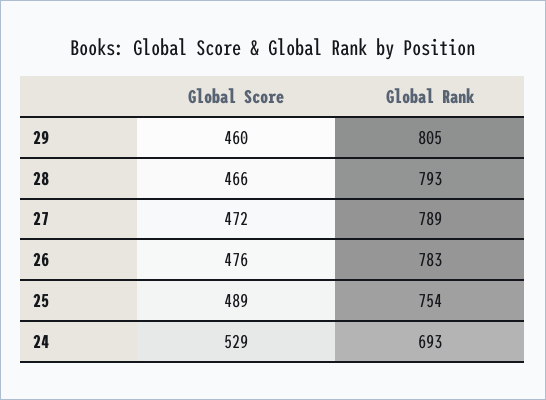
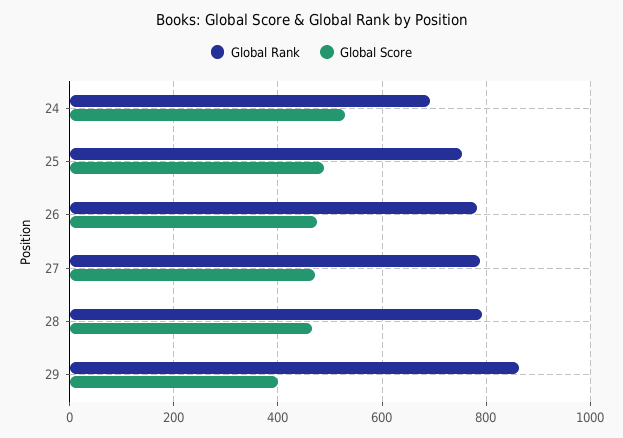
  {
    "Global Score": {
-     "29": 460,
+     "29": 400,
      "28": 466,
      "27": 472,
      "26": 476,
      "25": 489,
      "24": 529
    },
    "Global Rank": {
-     "29": 805,
+     "29": 860,
      "28": 793,
      "27": 789,
      "26": 783,
      "25": 754,
      "24": 693
    }
  }

